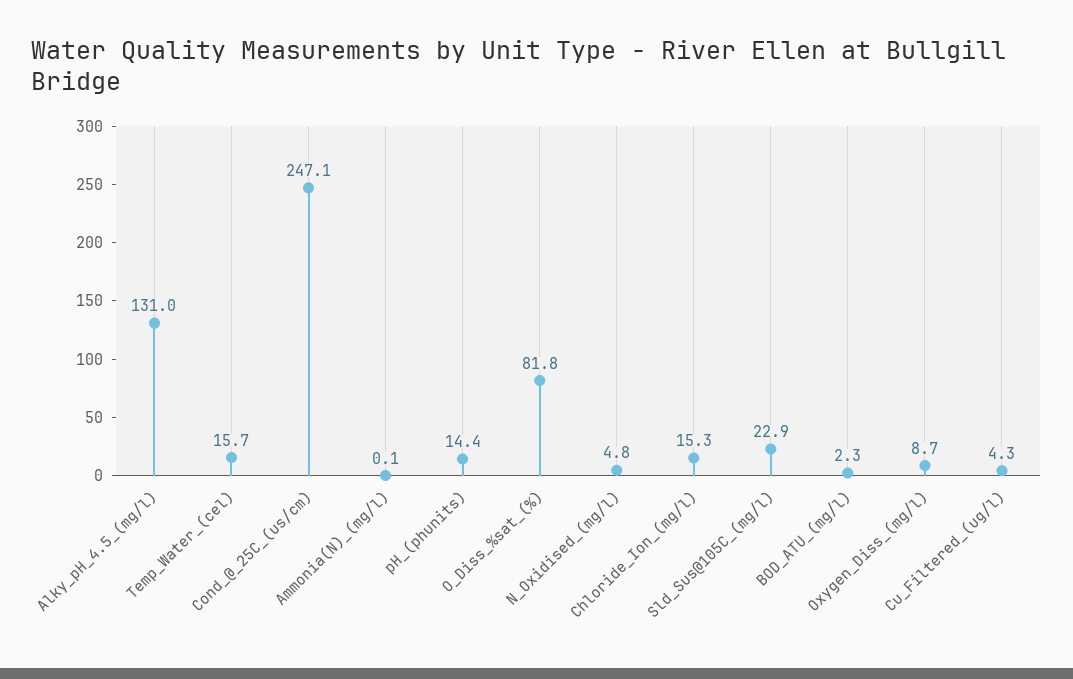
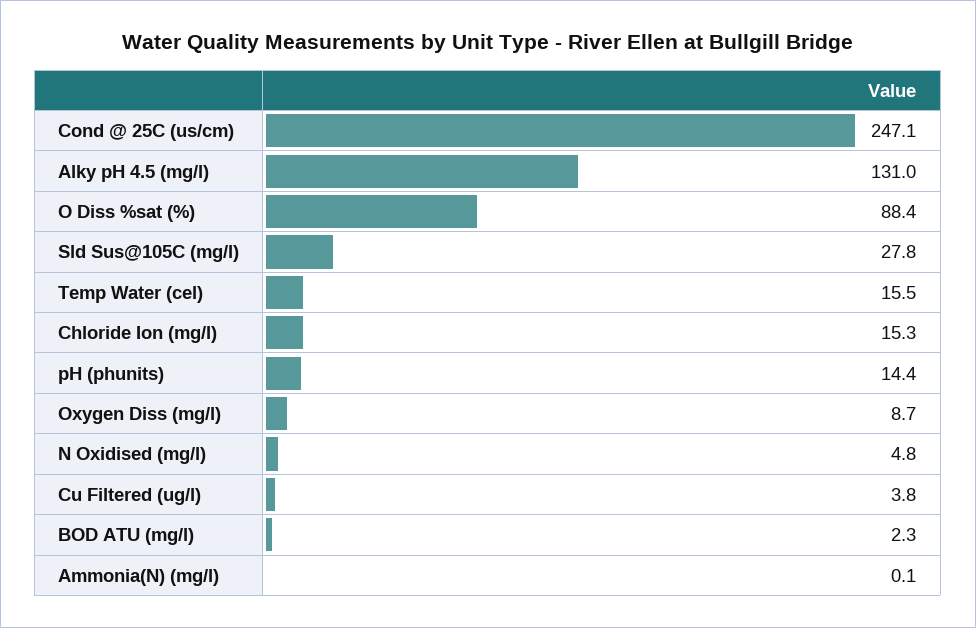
  {
    "Alky_pH_4.5_(mg/l)": 131,
-   "Temp_Water_(cel)": 15.7,
+   "Temp_Water_(cel)": 15.5,
    "Cond_@_25C_(us/cm)": 247.1,
    "Ammonia(N)_(mg/l)": 0.1,
    "pH_(phunits)": 14.4,
-   "O_Diss_%sat_(%)": 81.8,
+   "O_Diss_%sat_(%)": 88.4,
    "N_Oxidised_(mg/l)": 4.8,
    "Chloride_Ion_(mg/l)": 15.3,
-   "Sld_Sus@105C_(mg/l)": 22.9,
+   "Sld_Sus@105C_(mg/l)": 27.8,
    "BOD_ATU_(mg/l)": 2.3,
    "Oxygen_Diss_(mg/l)": 8.7,
-   "Cu_Filtered_(ug/l)": 4.3
+   "Cu_Filtered_(ug/l)": 3.8
  }

